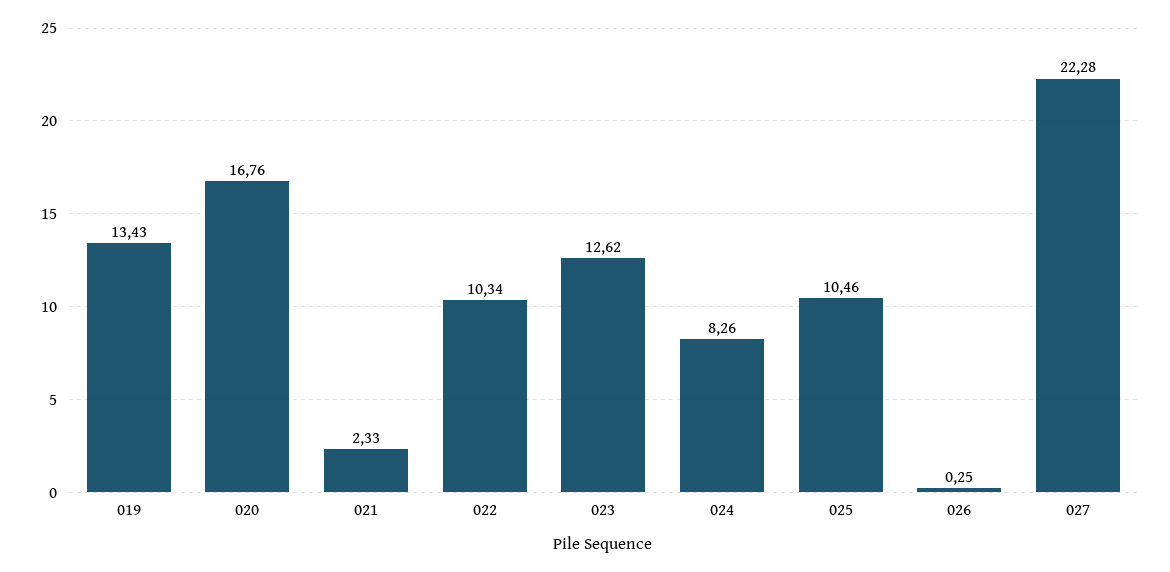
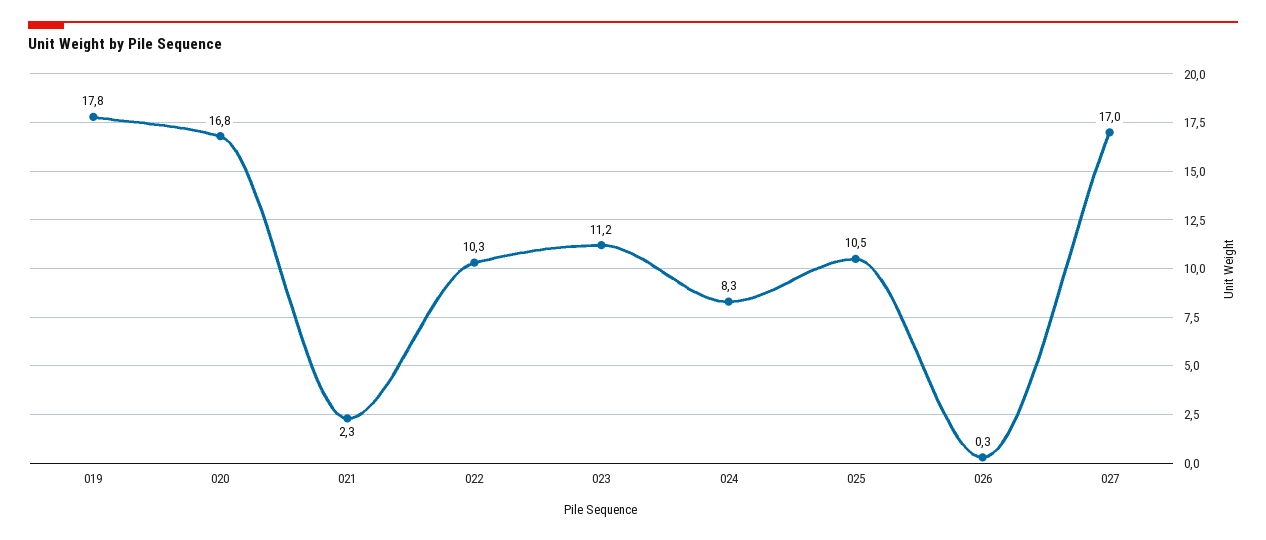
  {
-   "019": 13.43,
+   "019": 17.8,
    "020": 16.76,
    "021": 2.33,
    "022": 10.34,
-   "023": 12.62,
+   "023": 11.2,
    "024": 8.26,
    "025": 10.46,
    "026": 0.25,
-   "027": 22.28
+   "027": 17
  }

